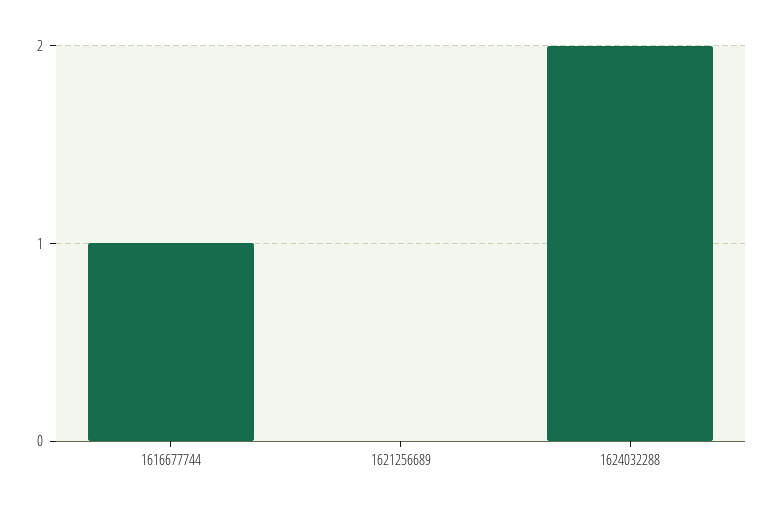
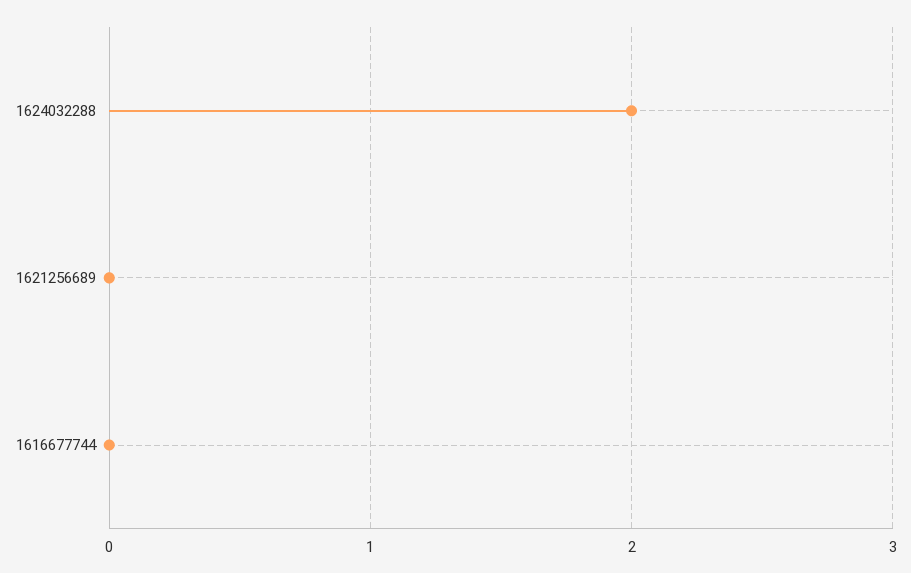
  {
-   "1616677744": 1,
+   "1616677744": 0,
    "1621256689": 0,
    "1624032288": 2
  }

